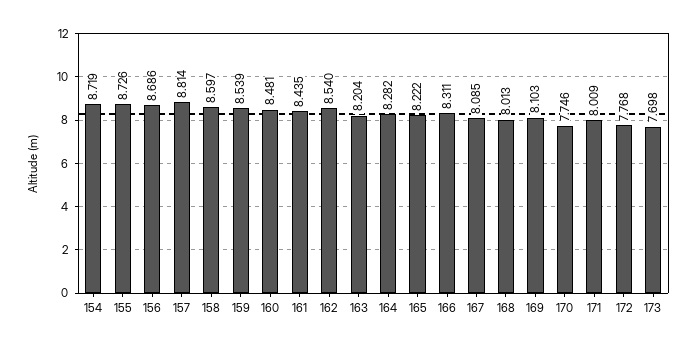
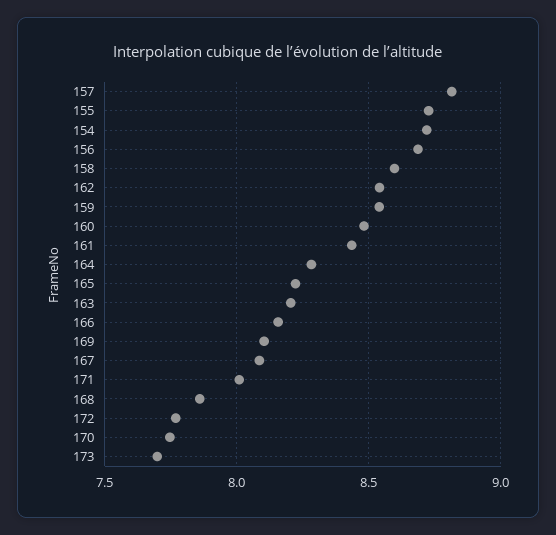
  {
    "154": 8.719,
    "155": 8.726,
    "156": 8.686,
    "157": 8.814,
    "158": 8.597,
    "159": 8.539,
    "160": 8.481,
    "161": 8.435,
    "162": 8.54,
    "163": 8.204,
    "164": 8.282,
    "165": 8.222,
-   "166": 8.311,
+   "166": 8.15,
    "167": 8.085,
-   "168": 8.013,
+   "168": 7.85,
    "169": 8.103,
    "170": 7.746,
    "171": 8.009,
    "172": 7.768,
    "173": 7.698
  }

